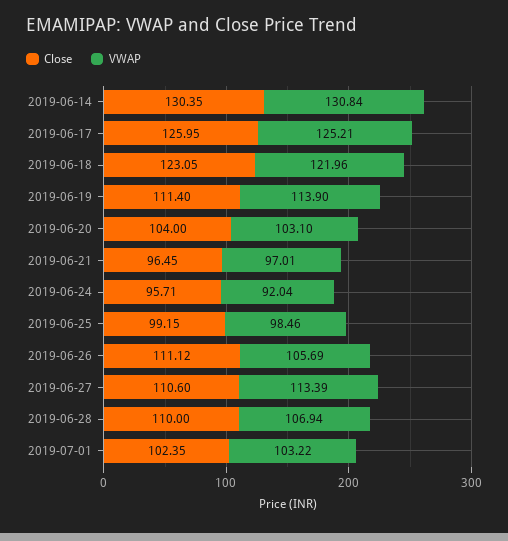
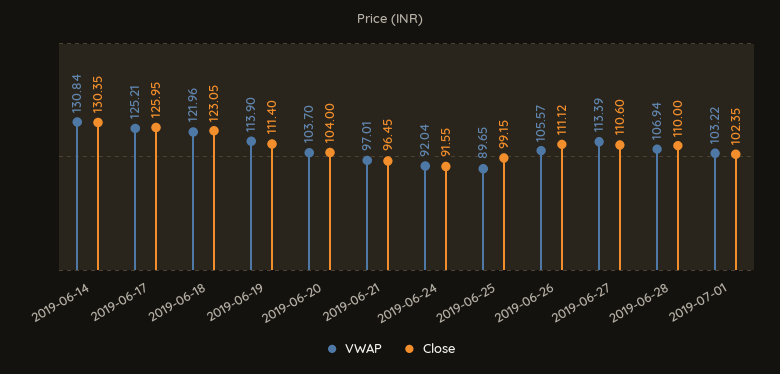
  {
    "Close": {
      "2019-06-14": 130.35,
      "2019-06-17": 125.95,
      "2019-06-18": 123.05,
      "2019-06-19": 111.4,
      "2019-06-20": 104,
      "2019-06-21": 96.45,
-     "2019-06-24": 95.71,
+     "2019-06-24": 91.55,
      "2019-06-25": 99.15,
      "2019-06-26": 111.12,
      "2019-06-27": 110.6,
      "2019-06-28": 110,
      "2019-07-01": 102.35
    },
    "VWAP": {
      "2019-06-14": 130.84,
      "2019-06-17": 125.21,
      "2019-06-18": 121.96,
      "2019-06-19": 113.9,
-     "2019-06-20": 103.1,
+     "2019-06-20": 103.7,
      "2019-06-21": 97.01,
      "2019-06-24": 92.04,
-     "2019-06-25": 98.46,
+     "2019-06-25": 89.65,
-     "2019-06-26": 105.69,
+     "2019-06-26": 105.57,
      "2019-06-27": 113.39,
      "2019-06-28": 106.94,
      "2019-07-01": 103.22
    }
  }

